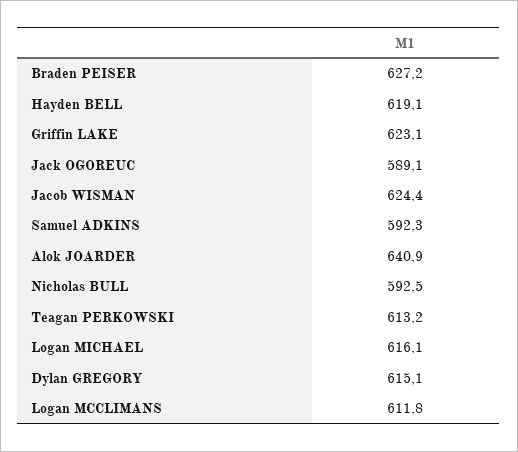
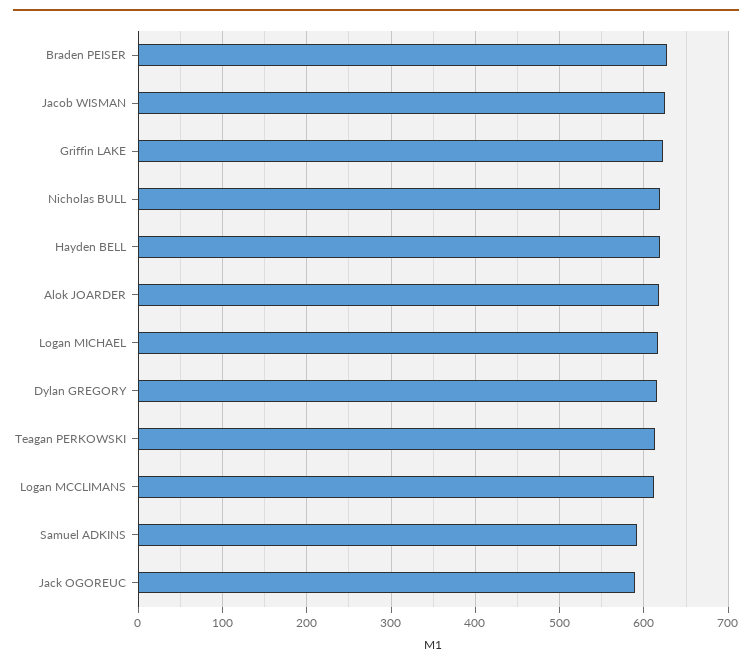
  {
    "Braden PEISER": 627.2,
    "Hayden BELL": 619.1,
    "Griffin LAKE": 623.1,
    "Jack OGOREUC": 589.1,
    "Jacob WISMAN": 624.4,
    "Samuel ADKINS": 592.3,
-   "Alok JOARDER": 640.9,
+   "Alok JOARDER": 620,
-   "Nicholas BULL": 592.5,
+   "Nicholas BULL": 620,
    "Teagan PERKOWSKI": 613.2,
    "Logan MICHAEL": 616.1,
    "Dylan GREGORY": 615.1,
    "Logan MCCLIMANS": 611.8
  }

